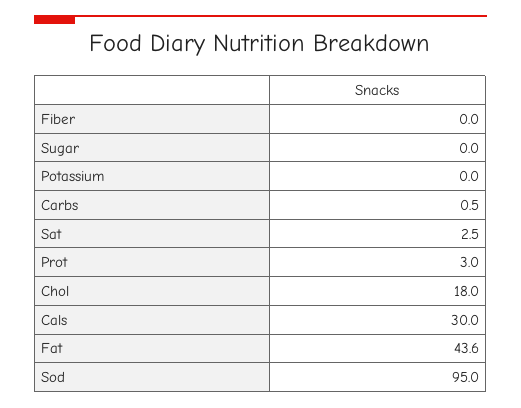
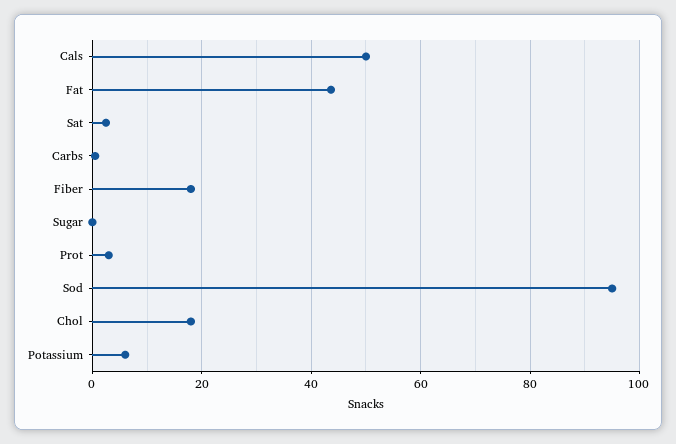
  {
-   "Fiber": 0,
+   "Fiber": 18,
    "Sugar": 0,
-   "Potassium": 0,
+   "Potassium": 6,
    "Carbs": 0.5,
    "Sat": 2.5,
    "Prot": 3,
    "Chol": 18,
-   "Cals": 30,
+   "Cals": 50,
    "Fat": 43.6,
    "Sod": 95
  }

